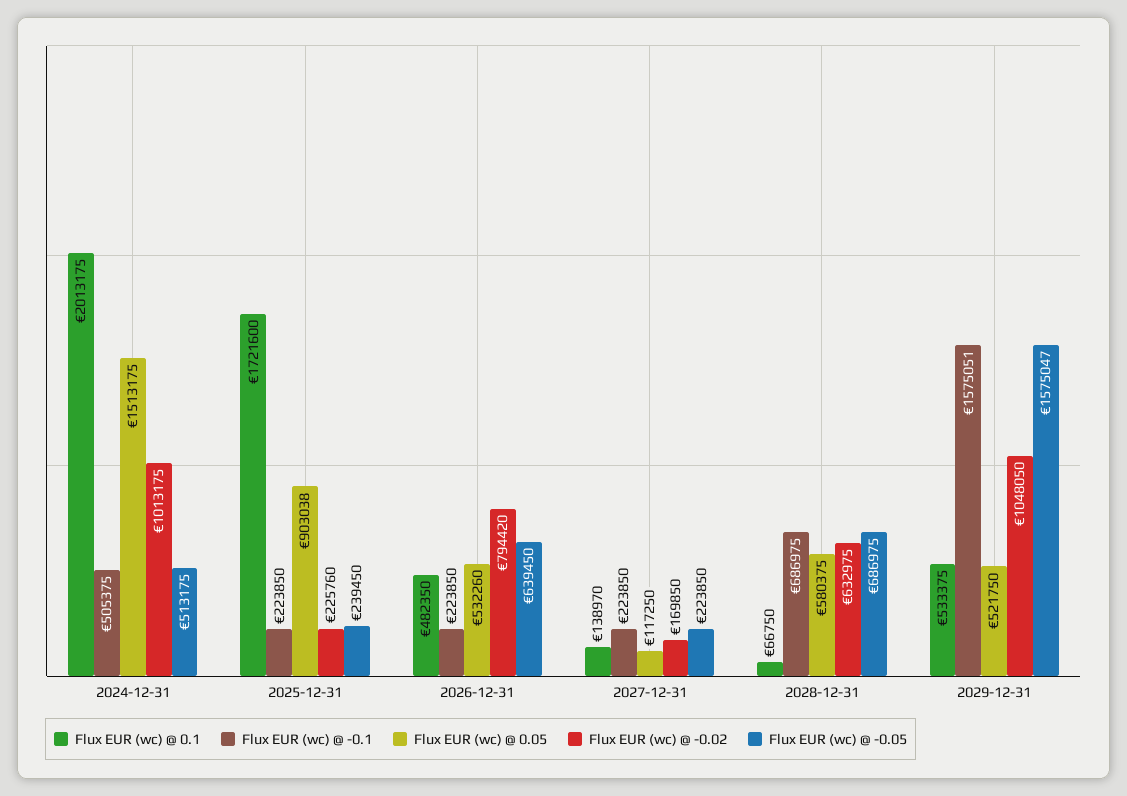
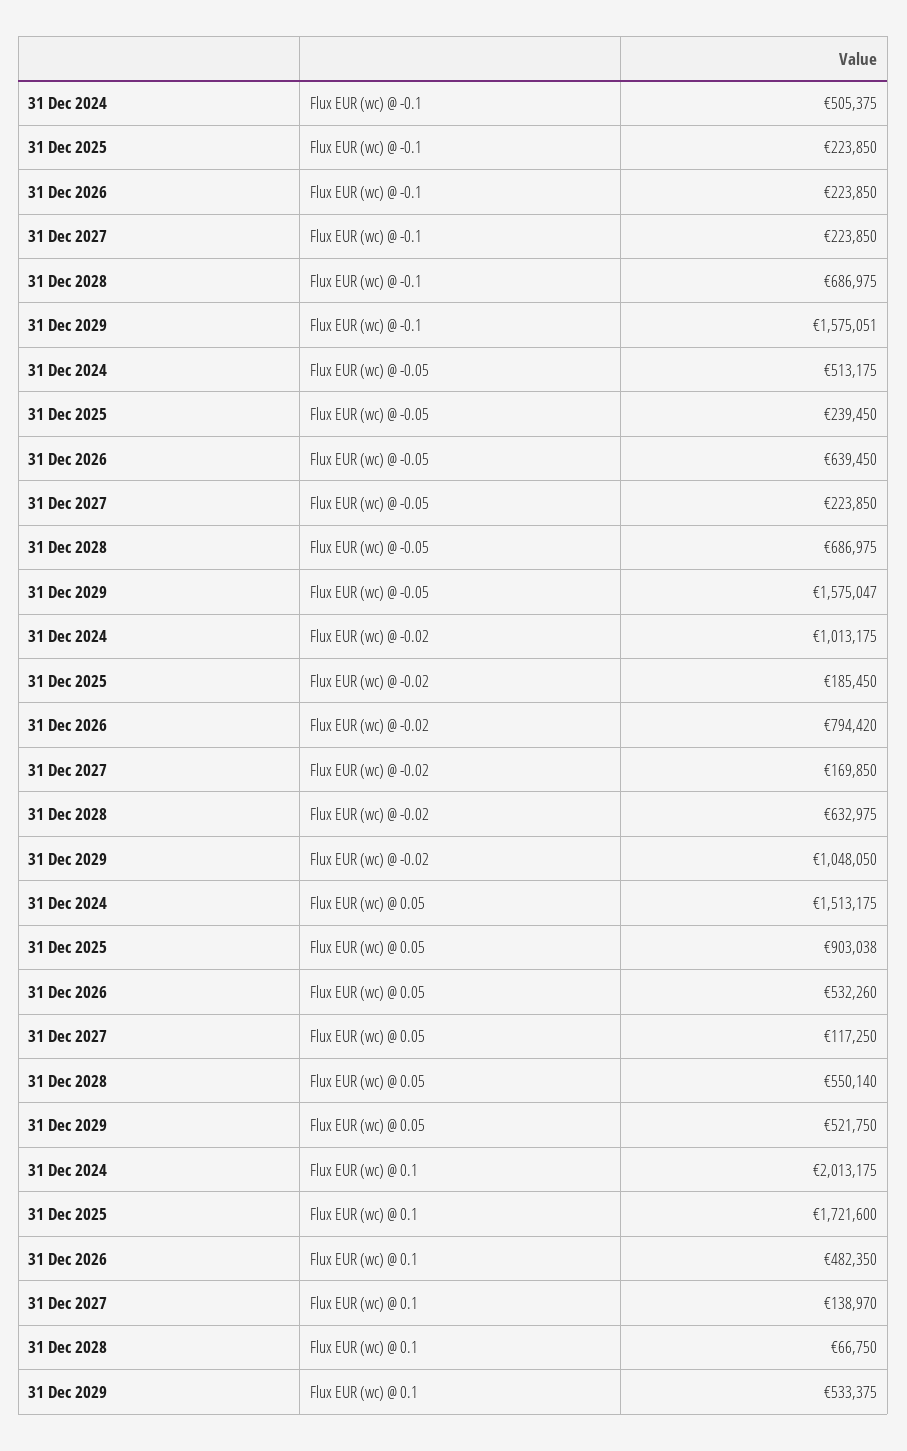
  {
    "Flux EUR (wc) @ 0.1": {
      "2024-12-31": 2013175,
      "2025-12-31": 1721600,
      "2026-12-31": 482350,
      "2027-12-31": 138970,
      "2028-12-31": 66750,
      "2029-12-31": 533375
    },
    "Flux EUR (wc) @ -0.1": {
      "2024-12-31": 505375,
      "2025-12-31": 223850,
      "2026-12-31": 223850,
      "2027-12-31": 223850,
      "2028-12-31": 686975,
      "2029-12-31": 1575051
    },
    "Flux EUR (wc) @ 0.05": {
      "2024-12-31": 1513175,
      "2025-12-31": 903038,
      "2026-12-31": 532260,
      "2027-12-31": 117250,
-     "2028-12-31": 580375,
+     "2028-12-31": 550140,
      "2029-12-31": 521750
    },
    "Flux EUR (wc) @ -0.02": {
      "2024-12-31": 1013175,
-     "2025-12-31": 225760,
+     "2025-12-31": 185450,
      "2026-12-31": 794420,
      "2027-12-31": 169850,
      "2028-12-31": 632975,
      "2029-12-31": 1048050
    },
    "Flux EUR (wc) @ -0.05": {
      "2024-12-31": 513175,
      "2025-12-31": 239450,
      "2026-12-31": 639450,
      "2027-12-31": 223850,
      "2028-12-31": 686975,
      "2029-12-31": 1575047
    }
  }

